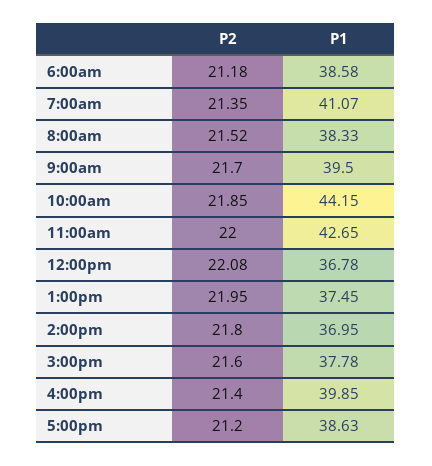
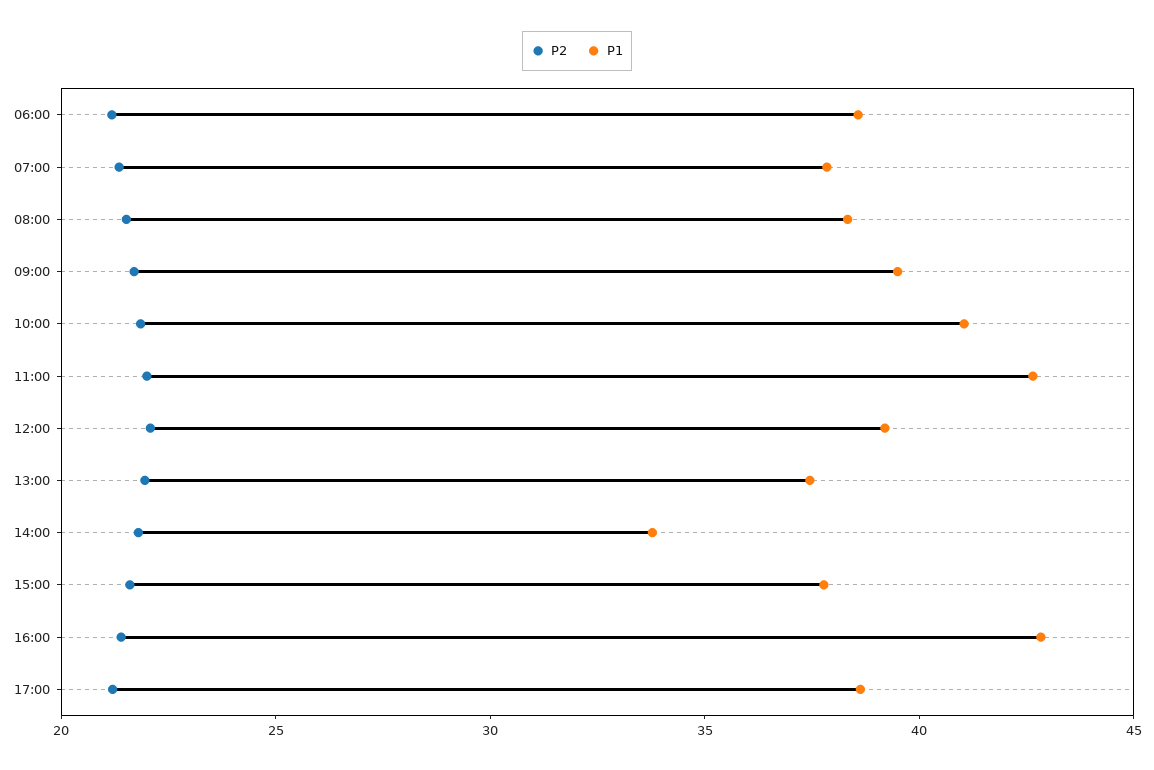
  {
    "P2": {
      "6:00am": 21.18,
      "7:00am": 21.35,
      "8:00am": 21.52,
      "9:00am": 21.7,
      "10:00am": 21.85,
      "11:00am": 22,
      "12:00pm": 22.08,
      "1:00pm": 21.95,
      "2:00pm": 21.8,
      "3:00pm": 21.6,
      "4:00pm": 21.4,
      "5:00pm": 21.2
    },
    "P1": {
      "6:00am": 38.58,
-     "7:00am": 41.07,
+     "7:00am": 38,
      "8:00am": 38.33,
      "9:00am": 39.5,
-     "10:00am": 44.15,
+     "10:00am": 41,
      "11:00am": 42.65,
-     "12:00pm": 36.78,
+     "12:00pm": 39,
      "1:00pm": 37.45,
-     "2:00pm": 36.95,
+     "2:00pm": 34,
      "3:00pm": 37.78,
-     "4:00pm": 39.85,
+     "4:00pm": 43,
      "5:00pm": 38.63
    }
  }

